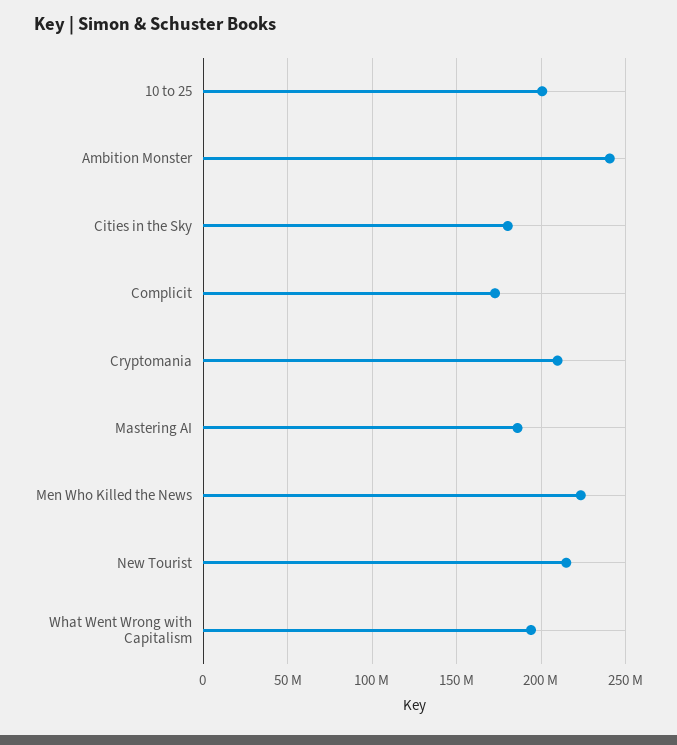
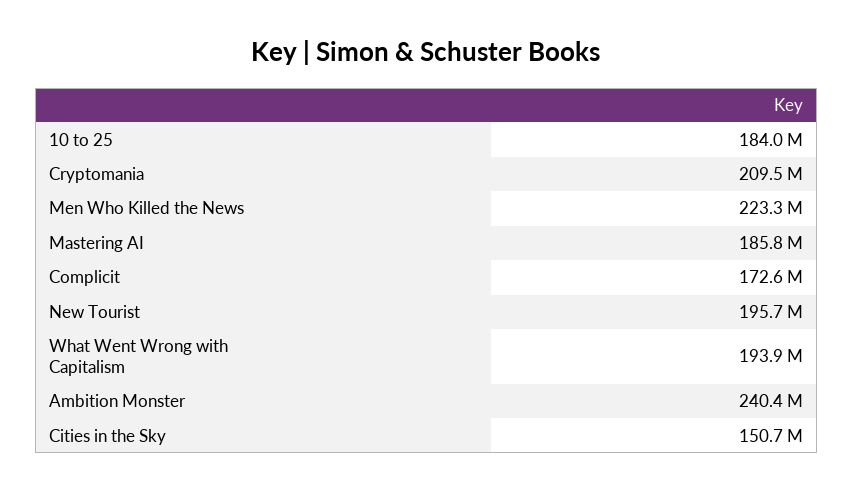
  {
-   "10 to 25": 200000000,
+   "10 to 25": 184000000,
    "Ambition Monster": 240400000,
-   "Cities in the Sky": 180000000,
+   "Cities in the Sky": 150700000,
    "Complicit": 172600000,
    "Cryptomania": 209500000,
    "Mastering AI": 185800000,
    "Men Who Killed the News": 223300000,
-   "New Tourist": 215000000,
+   "New Tourist": 195700000,
    "What Went Wrong with Capitalism": 193900000
  }

